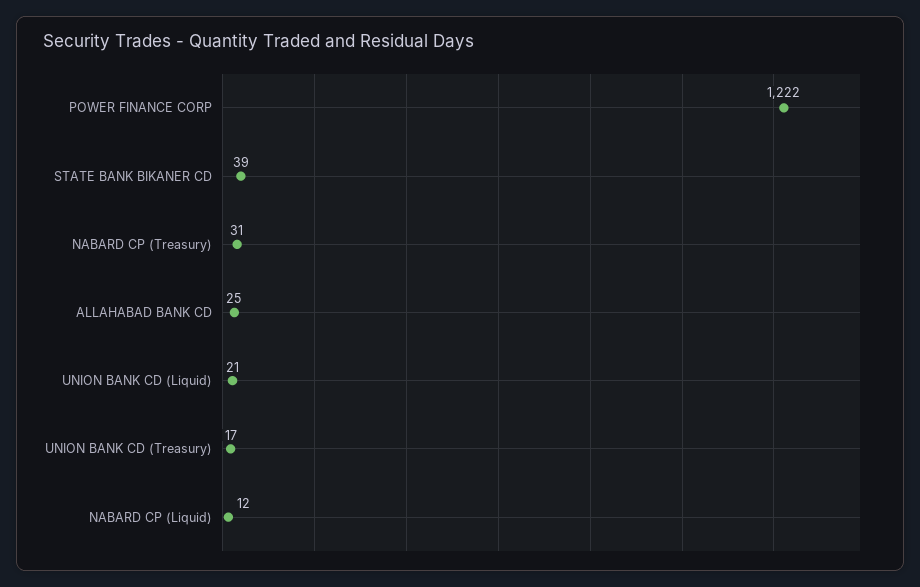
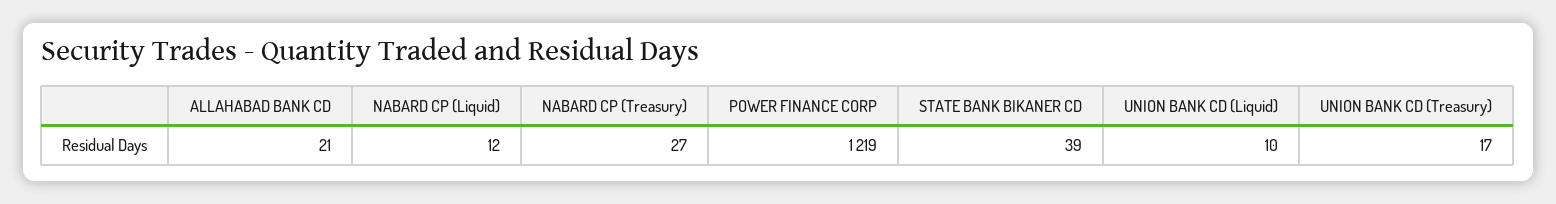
  {
-   "POWER FINANCE CORP": 1222,
+   "POWER FINANCE CORP": 1219,
    "STATE BANK BIKANER CD": 39,
-   "NABARD CP (Treasury)": 31,
+   "NABARD CP (Treasury)": 27,
-   "ALLAHABAD BANK CD": 25,
+   "ALLAHABAD BANK CD": 21,
-   "UNION BANK CD (Liquid)": 21,
+   "UNION BANK CD (Liquid)": 10,
    "UNION BANK CD (Treasury)": 17,
    "NABARD CP (Liquid)": 12
  }

